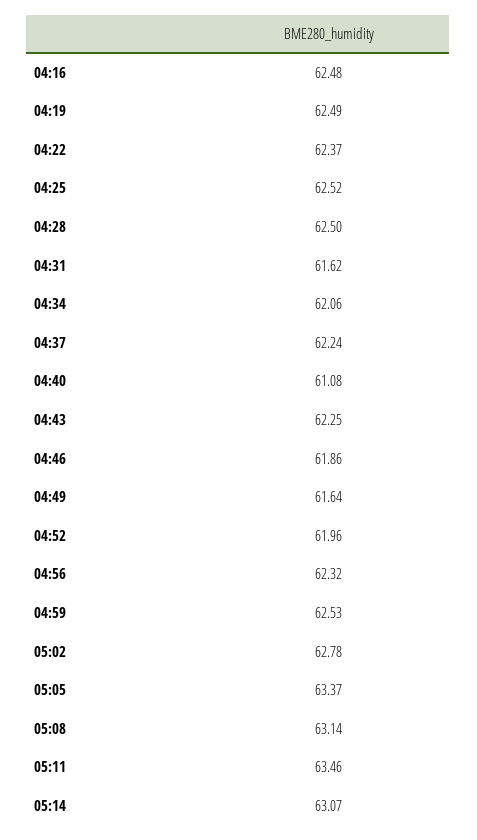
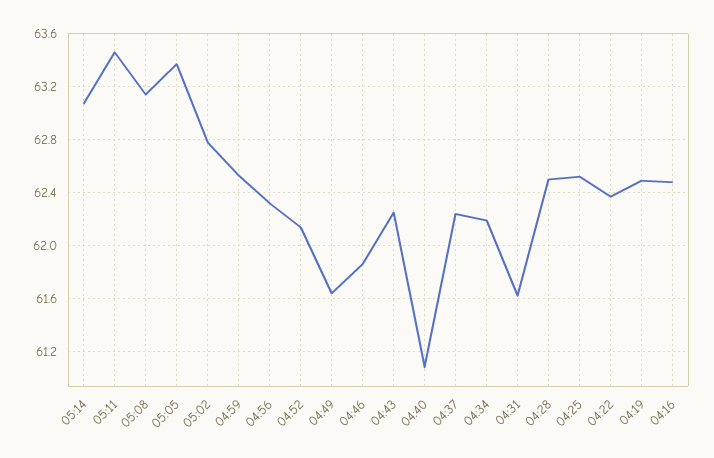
  {
    "04:16": 62.48,
    "04:19": 62.49,
    "04:22": 62.37,
    "04:25": 62.52,
    "04:28": 62.5,
    "04:31": 61.62,
-   "04:34": 62.06,
+   "04:34": 62.2,
    "04:37": 62.24,
    "04:40": 61.08,
    "04:43": 62.25,
    "04:46": 61.86,
    "04:49": 61.64,
-   "04:52": 61.96,
+   "04:52": 62.15,
    "04:56": 62.32,
    "04:59": 62.53,
    "05:02": 62.78,
    "05:05": 63.37,
    "05:08": 63.14,
    "05:11": 63.46,
    "05:14": 63.07
  }

